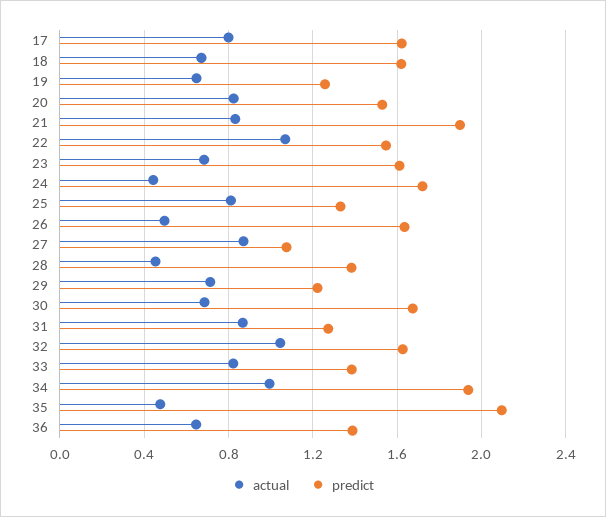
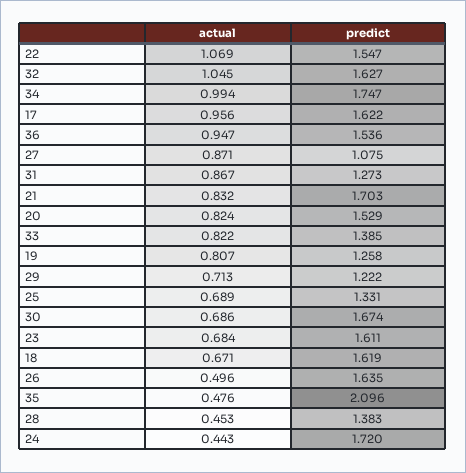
  {
    "actual": {
-     "17": 0.8,
+     "17": 0.956,
      "18": 0.671,
-     "19": 0.65,
+     "19": 0.807,
      "20": 0.824,
      "21": 0.832,
      "22": 1.069,
      "23": 0.684,
      "24": 0.443,
-     "25": 0.8,
+     "25": 0.689,
      "26": 0.496,
      "27": 0.871,
      "28": 0.453,
      "29": 0.713,
      "30": 0.686,
      "31": 0.867,
      "32": 1.045,
      "33": 0.822,
      "34": 0.994,
      "35": 0.476,
-     "36": 0.65
+     "36": 0.947
    },
    "predict": {
      "17": 1.622,
      "18": 1.619,
      "19": 1.258,
      "20": 1.529,
-     "21": 1.9,
+     "21": 1.703,
      "22": 1.547,
      "23": 1.611,
      "24": 1.72,
      "25": 1.331,
      "26": 1.635,
      "27": 1.075,
      "28": 1.383,
      "29": 1.222,
      "30": 1.674,
      "31": 1.273,
      "32": 1.627,
      "33": 1.385,
-     "34": 1.95,
+     "34": 1.747,
      "35": 2.096,
-     "36": 1.4
+     "36": 1.536
    }
  }

